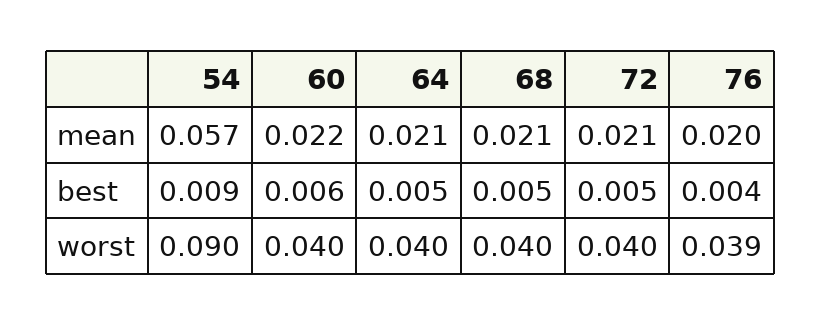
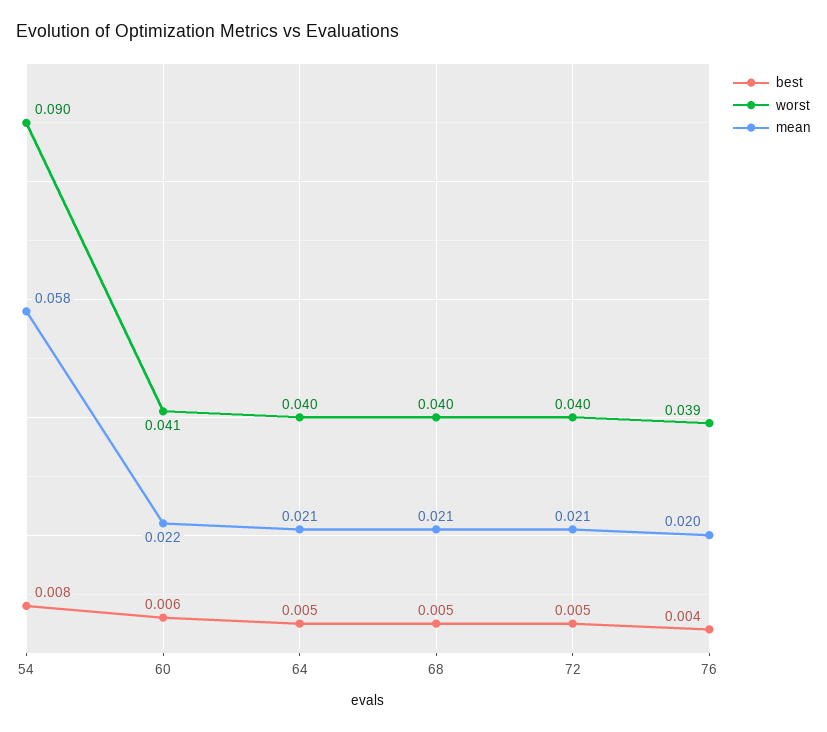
  {
    "mean": {
-     "54": 0.057,
+     "54": 0.058,
      "60": 0.022,
      "64": 0.021,
      "68": 0.021,
      "72": 0.021,
      "76": 0.02
    },
    "best": {
-     "54": 0.009,
+     "54": 0.008,
      "60": 0.006,
      "64": 0.005,
      "68": 0.005,
      "72": 0.005,
      "76": 0.004
    },
    "worst": {
      "54": 0.09,
-     "60": 0.04,
+     "60": 0.041,
      "64": 0.04,
      "68": 0.04,
      "72": 0.04,
      "76": 0.039
    }
  }

